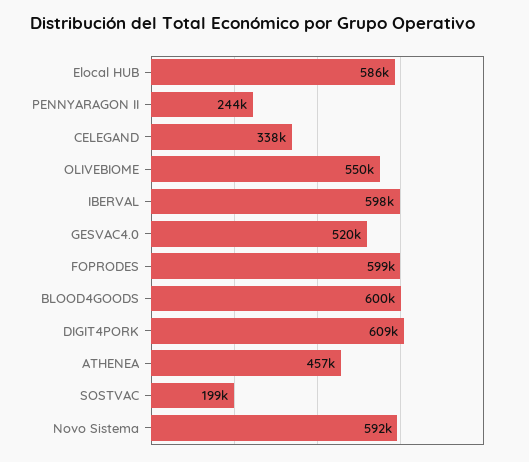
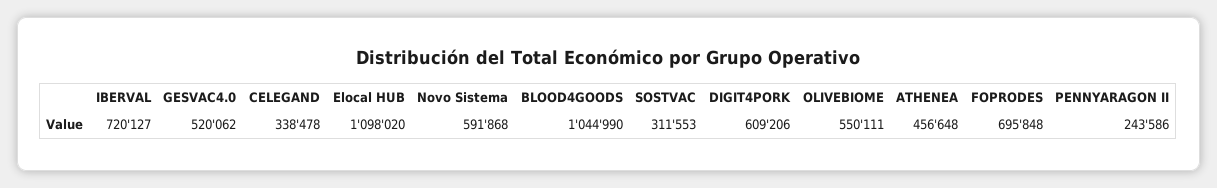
  {
-   "Elocal HUB": 586000,
+   "Elocal HUB": 1098020,
    "PENNYARAGON II": 243586,
    "CELEGAND": 338478,
    "OLIVEBIOME": 550111,
-   "IBERVAL": 598000,
+   "IBERVAL": 720127,
    "GESVAC4.0": 520062,
-   "FOPRODES": 599000,
+   "FOPRODES": 695848,
-   "BLOOD4GOODS": 600000,
+   "BLOOD4GOODS": 1044990,
    "DIGIT4PORK": 609206,
    "ATHENEA": 456648,
-   "SOSTVAC": 199000,
+   "SOSTVAC": 311553,
    "Novo Sistema": 591868
  }

